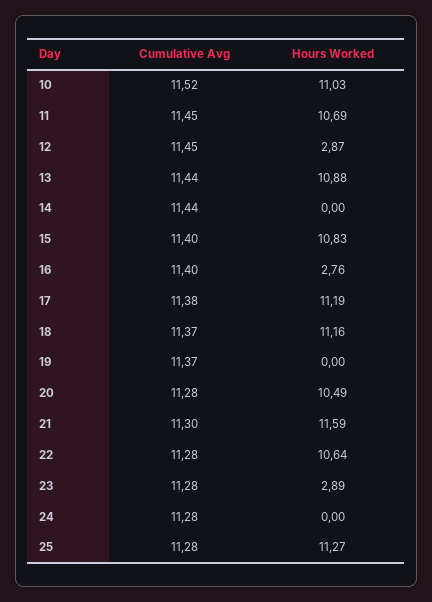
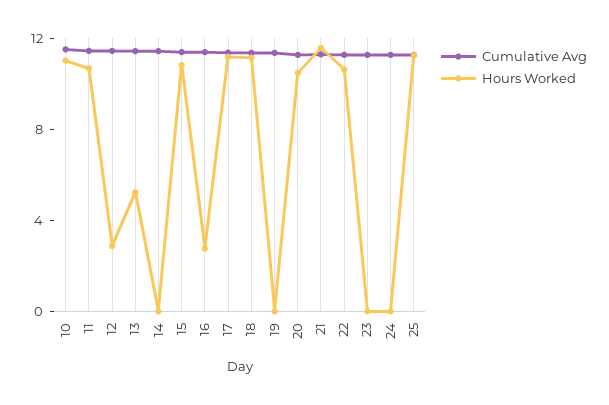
  {
    "Cumulative Avg": {
      "10": 11.52,
      "11": 11.45,
      "12": 11.45,
      "13": 11.44,
      "14": 11.44,
      "15": 11.4,
      "16": 11.4,
      "17": 11.38,
      "18": 11.37,
      "19": 11.37,
      "20": 11.28,
      "21": 11.3,
      "22": 11.28,
      "23": 11.28,
      "24": 11.28,
      "25": 11.28
    },
    "Hours Worked": {
      "10": 11.03,
      "11": 10.69,
      "12": 2.87,
-     "13": 10.88,
+     "13": 5,
      "14": 0,
      "15": 10.83,
      "16": 2.76,
      "17": 11.19,
      "18": 11.16,
      "19": 0,
      "20": 10.49,
      "21": 11.59,
      "22": 10.64,
-     "23": 2.89,
+     "23": 0,
      "24": 0,
      "25": 11.27
    }
  }

